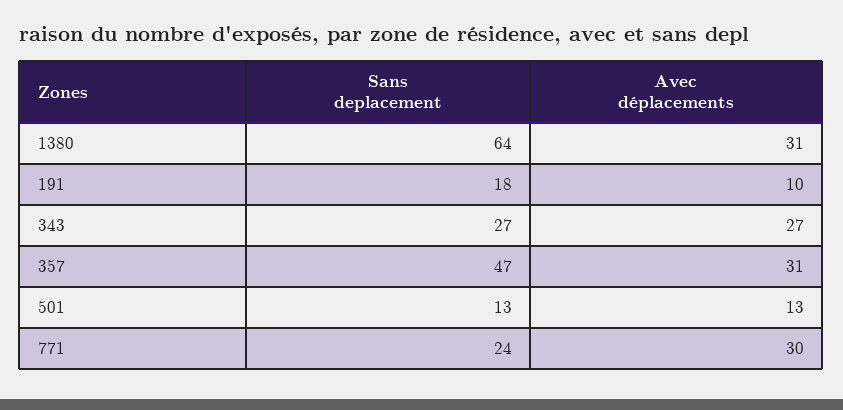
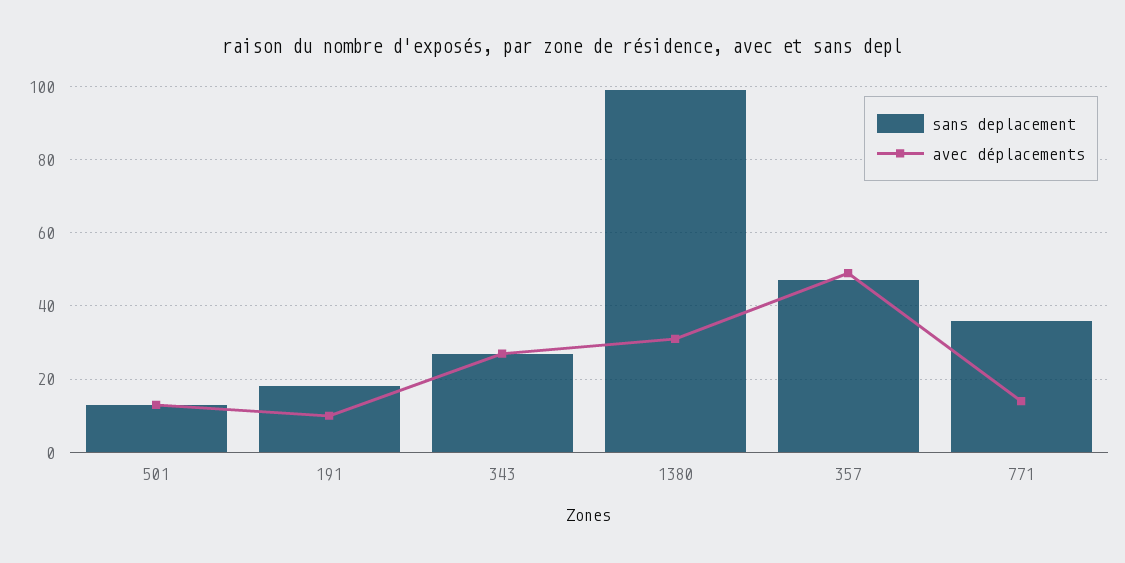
  {
    "Sans deplacement": {
-     "1380": 64,
+     "1380": 100,
      "191": 18,
      "343": 27,
      "357": 47,
      "501": 13,
-     "771": 24
+     "771": 35
    },
    "Avec déplacements": {
      "1380": 31,
      "191": 10,
      "343": 27,
-     "357": 31,
+     "357": 50,
      "501": 13,
-     "771": 30
+     "771": 15
    }
  }

